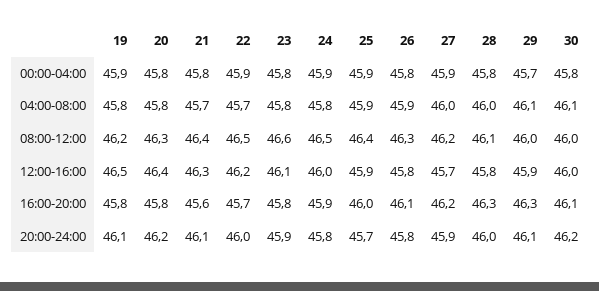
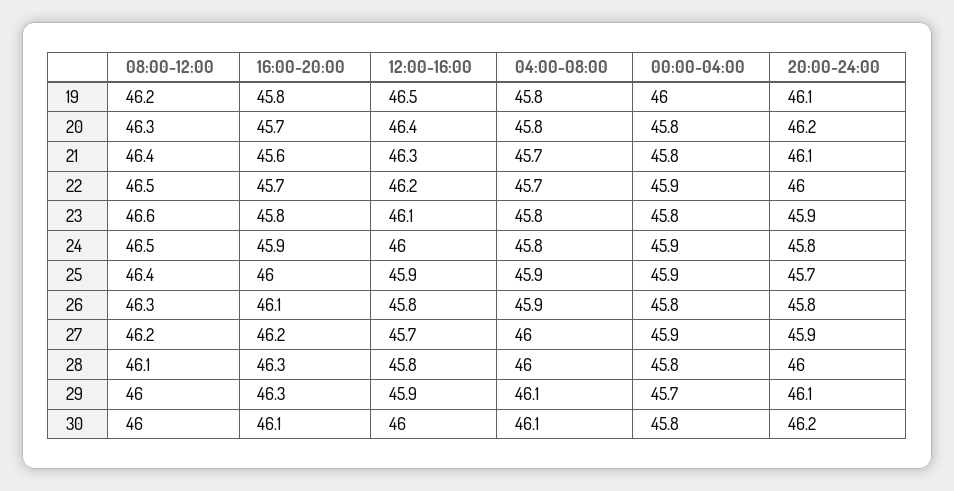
  {
    "19": {
-     "00:00-04:00": 45.9,
+     "00:00-04:00": 46,
      "04:00-08:00": 45.8,
      "08:00-12:00": 46.2,
      "12:00-16:00": 46.5,
      "16:00-20:00": 45.8,
      "20:00-24:00": 46.1
    },
    "20": {
      "00:00-04:00": 45.8,
      "04:00-08:00": 45.8,
      "08:00-12:00": 46.3,
      "12:00-16:00": 46.4,
-     "16:00-20:00": 45.8,
+     "16:00-20:00": 45.7,
      "20:00-24:00": 46.2
    },
    "21": {
      "00:00-04:00": 45.8,
      "04:00-08:00": 45.7,
      "08:00-12:00": 46.4,
      "12:00-16:00": 46.3,
      "16:00-20:00": 45.6,
      "20:00-24:00": 46.1
    },
    "22": {
      "00:00-04:00": 45.9,
      "04:00-08:00": 45.7,
      "08:00-12:00": 46.5,
      "12:00-16:00": 46.2,
      "16:00-20:00": 45.7,
      "20:00-24:00": 46
    },
    "23": {
      "00:00-04:00": 45.8,
      "04:00-08:00": 45.8,
      "08:00-12:00": 46.6,
      "12:00-16:00": 46.1,
      "16:00-20:00": 45.8,
      "20:00-24:00": 45.9
    },
    "24": {
      "00:00-04:00": 45.9,
      "04:00-08:00": 45.8,
      "08:00-12:00": 46.5,
      "12:00-16:00": 46,
      "16:00-20:00": 45.9,
      "20:00-24:00": 45.8
    },
    "25": {
      "00:00-04:00": 45.9,
      "04:00-08:00": 45.9,
      "08:00-12:00": 46.4,
      "12:00-16:00": 45.9,
      "16:00-20:00": 46,
      "20:00-24:00": 45.7
    },
    "26": {
      "00:00-04:00": 45.8,
      "04:00-08:00": 45.9,
      "08:00-12:00": 46.3,
      "12:00-16:00": 45.8,
      "16:00-20:00": 46.1,
      "20:00-24:00": 45.8
    },
    "27": {
      "00:00-04:00": 45.9,
      "04:00-08:00": 46,
      "08:00-12:00": 46.2,
      "12:00-16:00": 45.7,
      "16:00-20:00": 46.2,
      "20:00-24:00": 45.9
    },
    "28": {
      "00:00-04:00": 45.8,
      "04:00-08:00": 46,
      "08:00-12:00": 46.1,
      "12:00-16:00": 45.8,
      "16:00-20:00": 46.3,
      "20:00-24:00": 46
    },
    "29": {
      "00:00-04:00": 45.7,
      "04:00-08:00": 46.1,
      "08:00-12:00": 46,
      "12:00-16:00": 45.9,
      "16:00-20:00": 46.3,
      "20:00-24:00": 46.1
    },
    "30": {
      "00:00-04:00": 45.8,
      "04:00-08:00": 46.1,
      "08:00-12:00": 46,
      "12:00-16:00": 46,
      "16:00-20:00": 46.1,
      "20:00-24:00": 46.2
    }
  }

